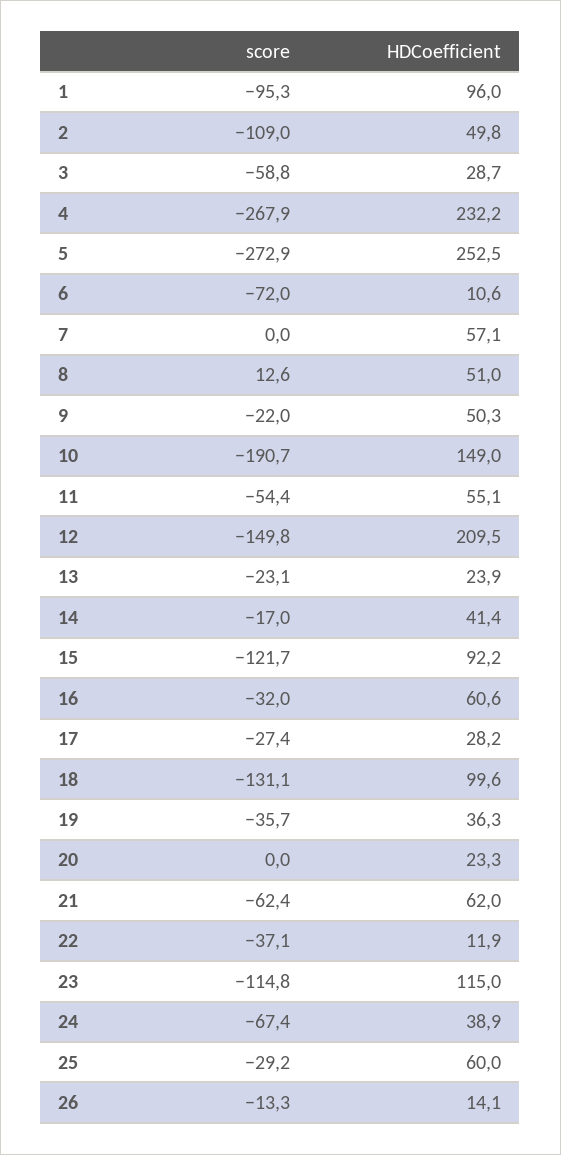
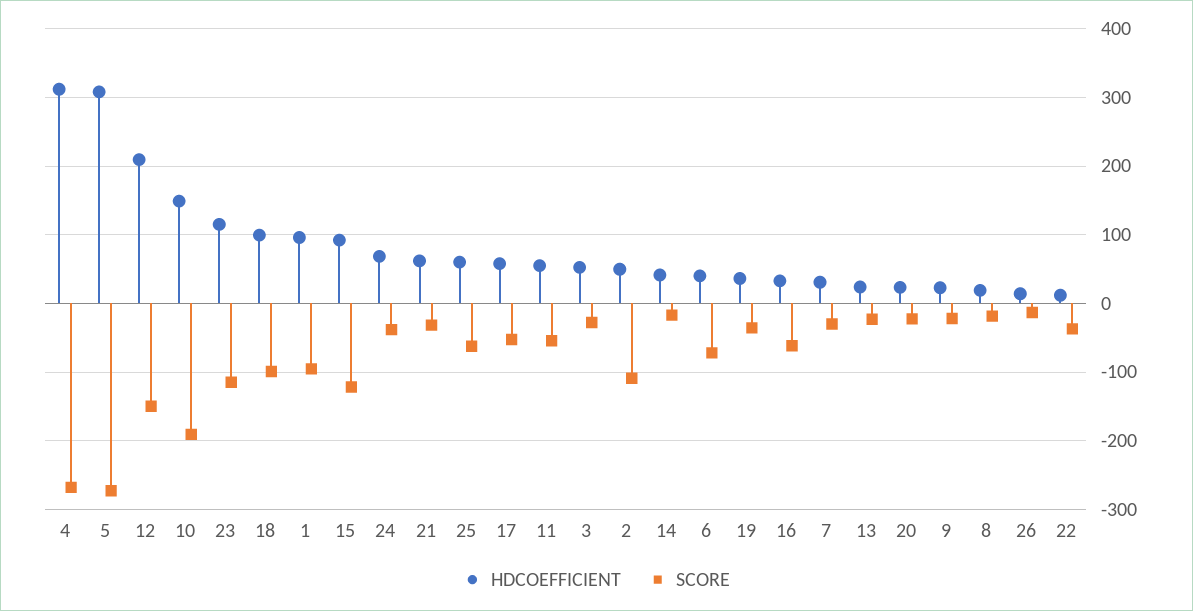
  {
    "score": {
      "1": -95.3,
      "2": -109,
-     "3": -58.8,
+     "3": -30,
      "4": -267.9,
      "5": -272.9,
      "6": -72,
-     "7": 0,
+     "7": -30,
-     "8": 12.6,
+     "8": -20,
      "9": -22,
      "10": -190.7,
      "11": -54.4,
      "12": -149.8,
      "13": -23.1,
      "14": -17,
      "15": -121.7,
-     "16": -32,
+     "16": -60,
-     "17": -27.4,
+     "17": -50,
-     "18": -131.1,
+     "18": -100,
      "19": -35.7,
-     "20": 0,
+     "20": -20,
-     "21": -62.4,
+     "21": -30,
      "22": -37.1,
      "23": -114.8,
-     "24": -67.4,
+     "24": -40,
-     "25": -29.2,
+     "25": -60,
      "26": -13.3
    },
    "HDCoefficient": {
      "1": 96,
      "2": 49.8,
-     "3": 28.7,
+     "3": 50,
-     "4": 232.2,
+     "4": 310,
-     "5": 252.5,
+     "5": 310,
-     "6": 10.6,
+     "6": 40,
-     "7": 57.1,
+     "7": 30,
-     "8": 51,
+     "8": 20,
-     "9": 50.3,
+     "9": 20,
      "10": 149,
      "11": 55.1,
      "12": 209.5,
      "13": 23.9,
      "14": 41.4,
      "15": 92.2,
-     "16": 60.6,
+     "16": 30,
-     "17": 28.2,
+     "17": 60,
      "18": 99.6,
      "19": 36.3,
      "20": 23.3,
      "21": 62,
      "22": 11.9,
      "23": 115,
-     "24": 38.9,
+     "24": 70,
      "25": 60,
      "26": 14.1
    }
  }

